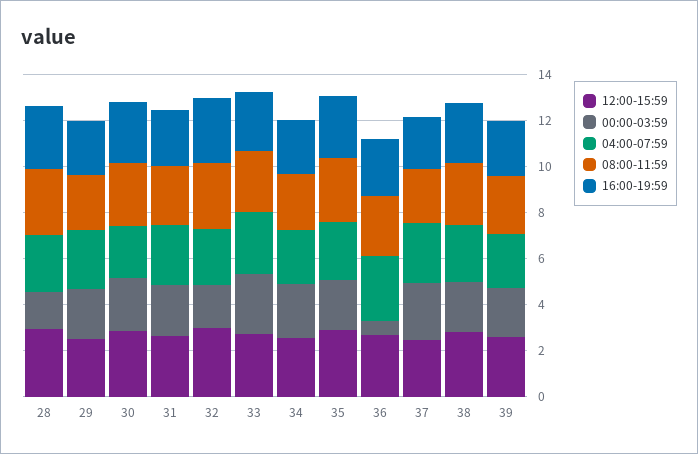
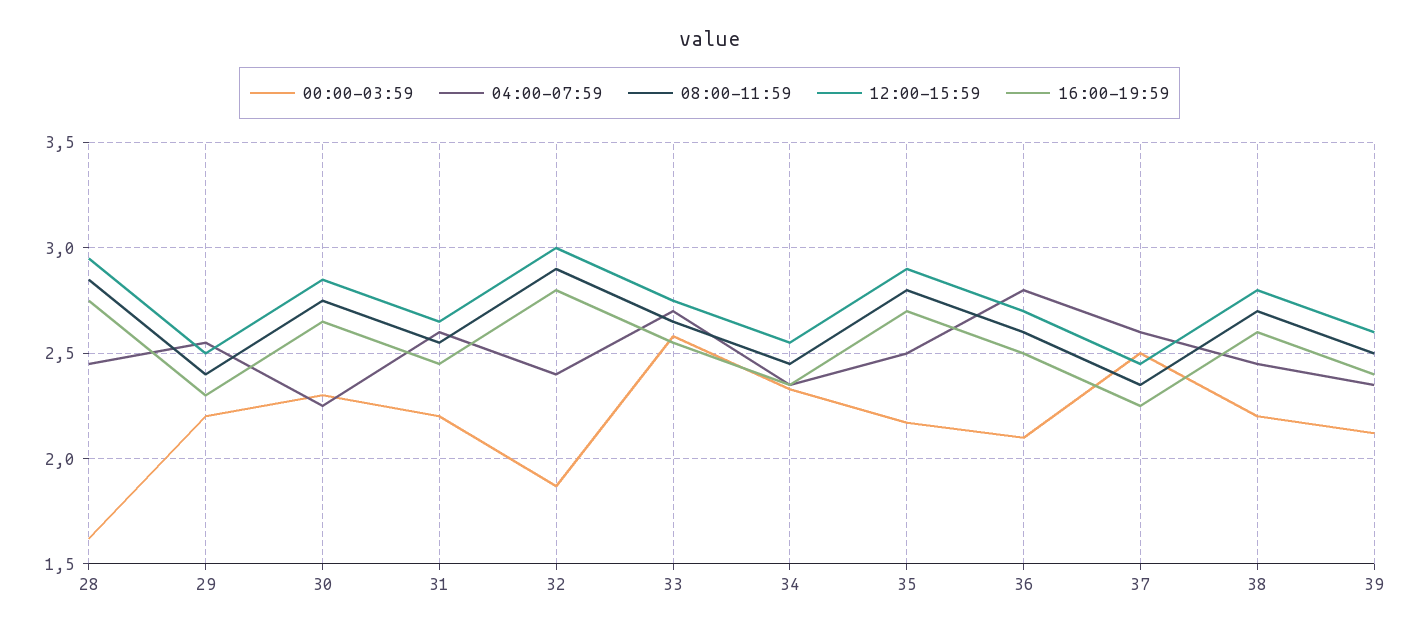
  {
    "12:00-15:59": {
      "28": 2.95,
      "29": 2.5,
      "30": 2.85,
      "31": 2.65,
      "32": 3,
      "33": 2.75,
      "34": 2.55,
      "35": 2.9,
      "36": 2.7,
      "37": 2.45,
      "38": 2.8,
      "39": 2.6
    },
    "00:00-03:59": {
      "28": 1.6,
      "29": 2.2,
      "30": 2.3,
      "31": 2.2,
      "32": 1.85,
      "33": 2.6,
      "34": 2.35,
      "35": 2.15,
-     "36": 0.5,
+     "36": 2.1,
      "37": 2.5,
      "38": 2.2,
      "39": 2.1
    },
    "04:00-07:59": {
      "28": 2.45,
      "29": 2.55,
      "30": 2.25,
      "31": 2.6,
      "32": 2.4,
      "33": 2.7,
      "34": 2.35,
      "35": 2.5,
      "36": 2.8,
      "37": 2.6,
      "38": 2.45,
      "39": 2.35
    },
    "08:00-11:59": {
      "28": 2.85,
      "29": 2.4,
      "30": 2.75,
      "31": 2.55,
      "32": 2.9,
      "33": 2.65,
      "34": 2.45,
      "35": 2.8,
      "36": 2.6,
      "37": 2.35,
      "38": 2.7,
      "39": 2.5
    },
    "16:00-19:59": {
      "28": 2.75,
      "29": 2.3,
      "30": 2.65,
      "31": 2.45,
      "32": 2.8,
      "33": 2.55,
      "34": 2.35,
      "35": 2.7,
      "36": 2.5,
      "37": 2.25,
      "38": 2.6,
      "39": 2.4
    }
  }

